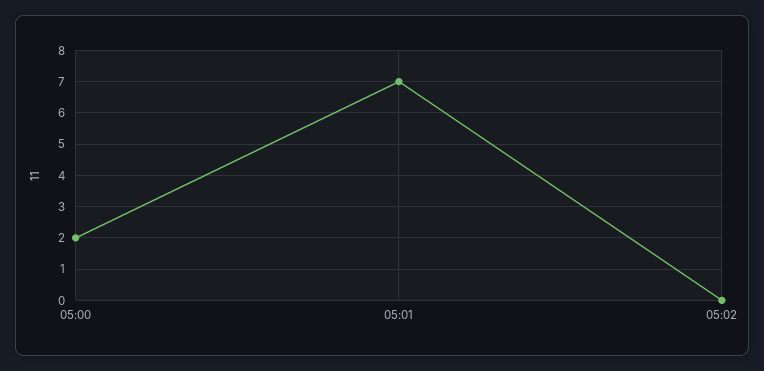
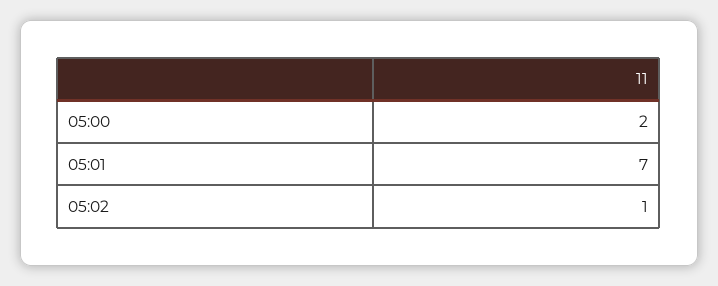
  {
    "05:00": 2,
    "05:01": 7,
-   "05:02": 0
+   "05:02": 1
  }

